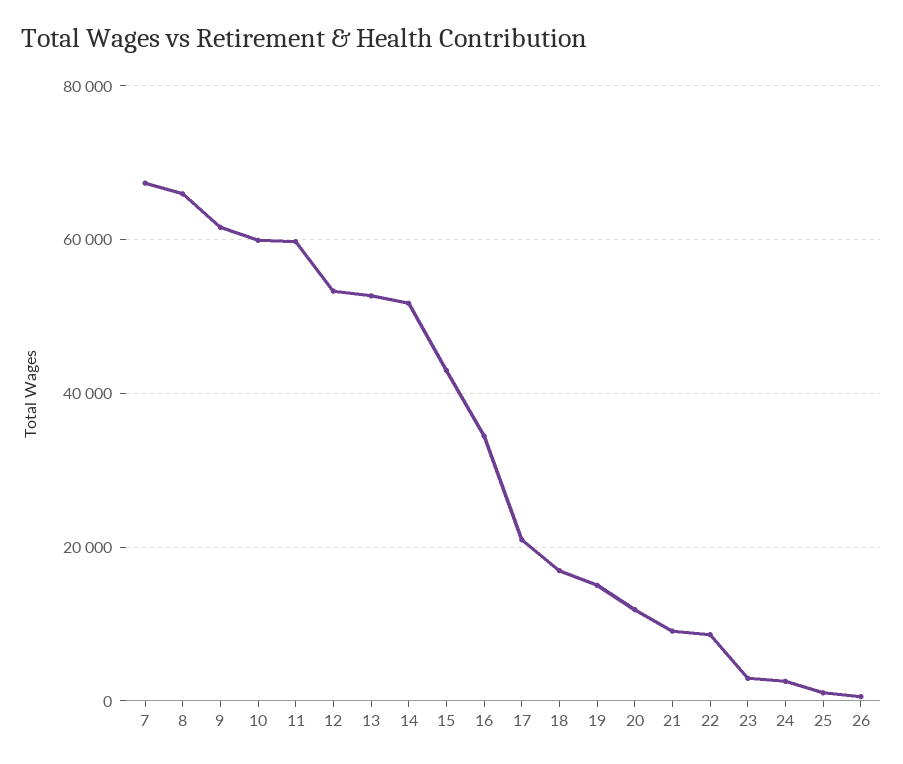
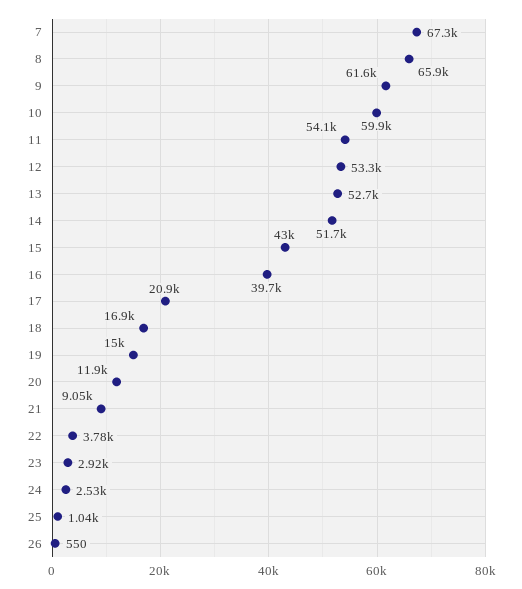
  {
    "7": 67300,
    "8": 65900,
    "9": 61600,
    "10": 59900,
-   "11": 60000,
+   "11": 54100,
    "12": 53300,
    "13": 52700,
    "14": 51700,
    "15": 43000,
-   "16": 34000,
+   "16": 39700,
    "17": 20900,
    "18": 16900,
    "19": 15000,
    "20": 11900,
    "21": 9050,
-   "22": 8000,
+   "22": 3780,
    "23": 2920,
    "24": 2530,
    "25": 1040,
    "26": 550
  }

